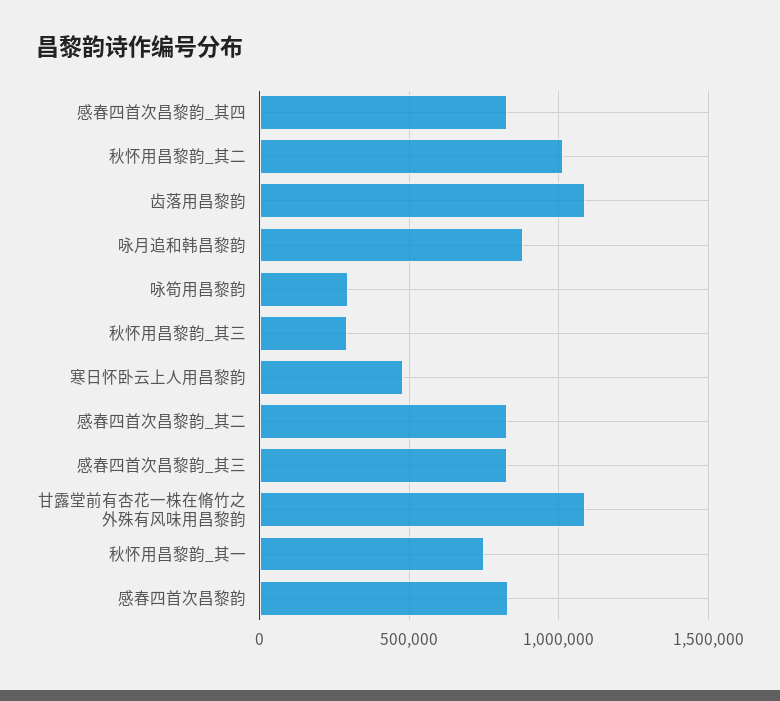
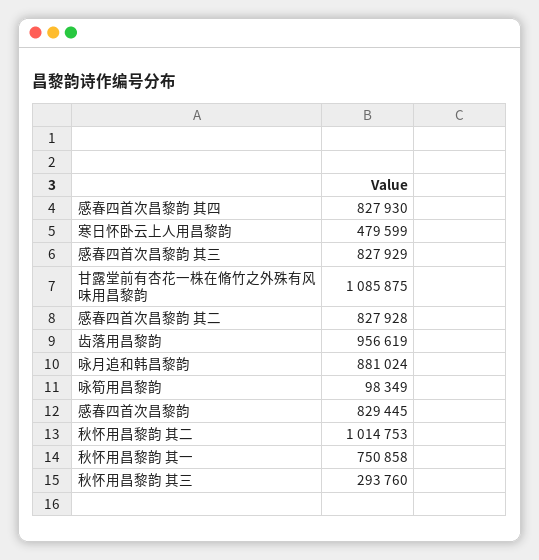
  {
    "感春四首次昌黎韵_其四": 827930,
    "秋怀用昌黎韵_其二": 1014753,
-   "齿落用昌黎韵": 1100000,
+   "齿落用昌黎韵": 956619,
    "咏月追和韩昌黎韵": 881024,
-   "咏筍用昌黎韵": 300000,
+   "咏筍用昌黎韵": 98349,
    "秋怀用昌黎韵_其三": 293760,
    "寒日怀卧云上人用昌黎韵": 479599,
    "感春四首次昌黎韵_其二": 827928,
    "感春四首次昌黎韵_其三": 827929,
    "甘露堂前有杏花一株在脩竹之外殊有风味用昌黎韵": 1085875,
    "秋怀用昌黎韵_其一": 750858,
    "感春四首次昌黎韵": 829445
  }

